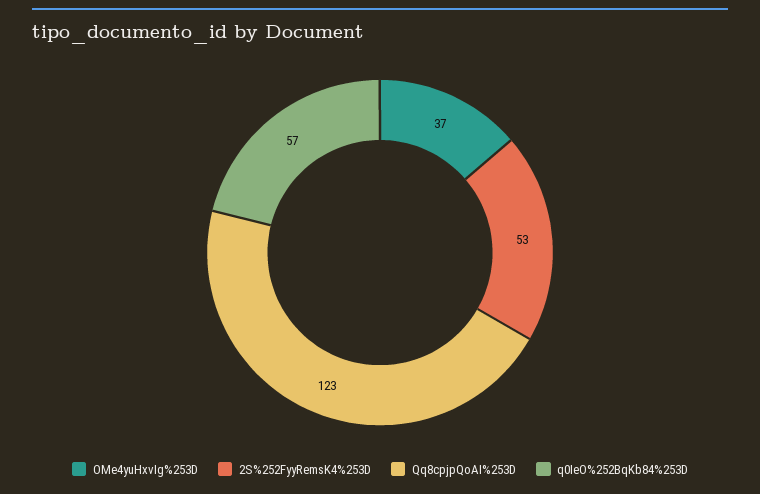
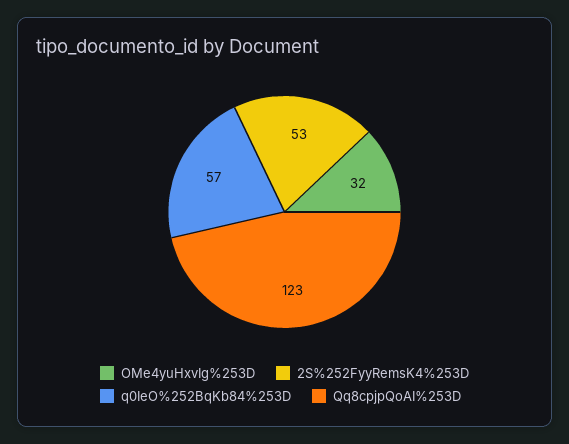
  {
-   "OMe4yuHxvIg%253D": 37,
+   "OMe4yuHxvIg%253D": 32,
    "2S%252FyyRemsK4%253D": 53,
    "Qq8cpjpQoAI%253D": 123,
    "q0IeO%252BqKb84%253D": 57
  }

